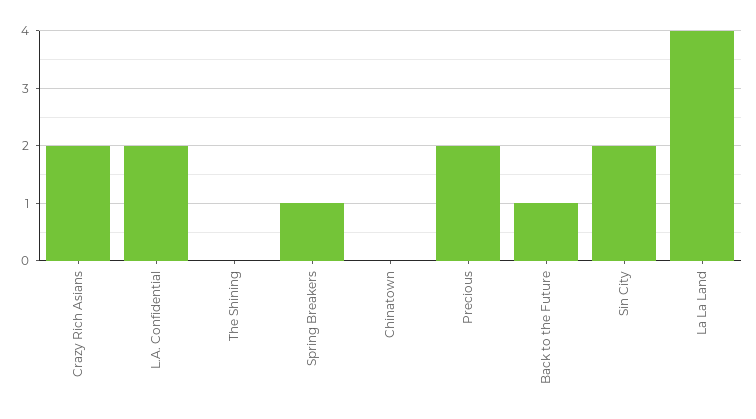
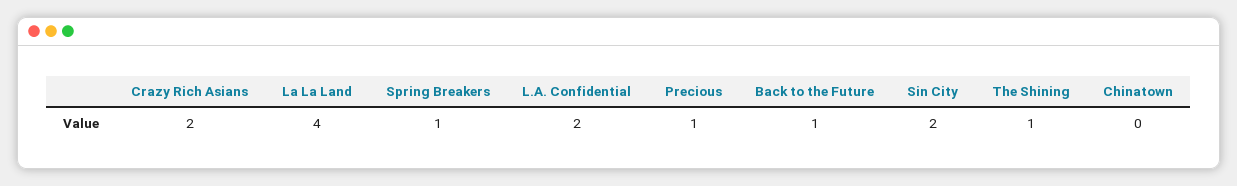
  {
    "Crazy Rich Asians": 2,
    "L.A. Confidential": 2,
-   "The Shining": 0,
+   "The Shining": 1,
    "Spring Breakers": 1,
    "Chinatown": 0,
-   "Precious": 2,
+   "Precious": 1,
    "Back to the Future": 1,
    "Sin City": 2,
    "La La Land": 4
  }

